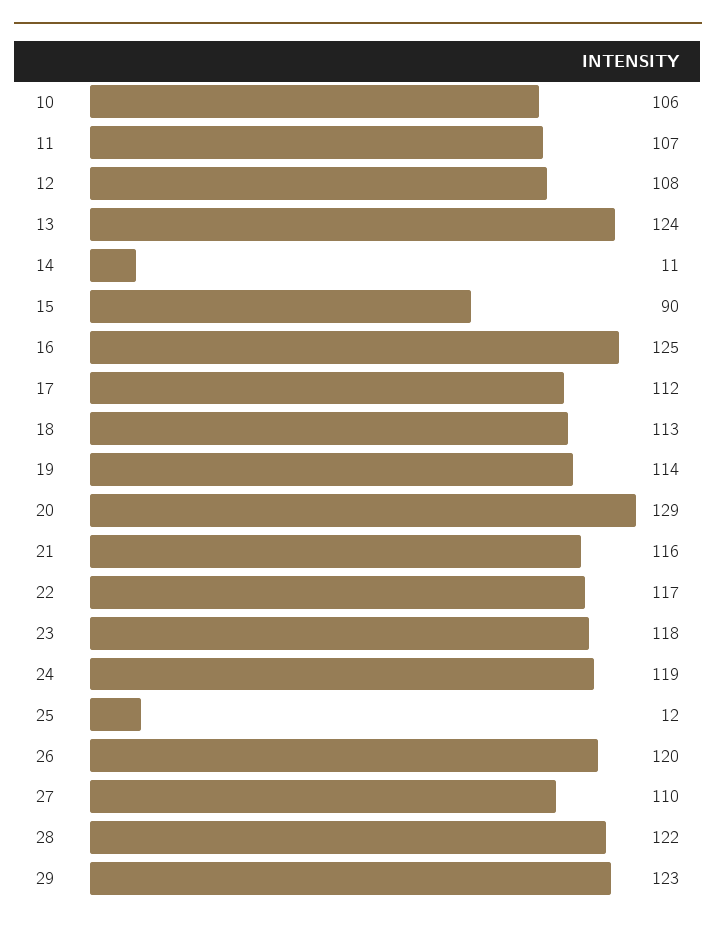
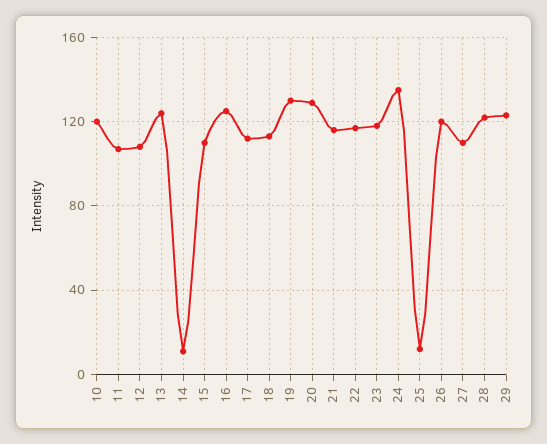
  {
-   "10": 106,
+   "10": 120,
    "11": 107,
    "12": 108,
    "13": 124,
    "14": 11,
-   "15": 90,
+   "15": 110,
    "16": 125,
    "17": 112,
    "18": 113,
-   "19": 114,
+   "19": 130,
    "20": 129,
    "21": 116,
    "22": 117,
    "23": 118,
-   "24": 119,
+   "24": 135,
    "25": 12,
    "26": 120,
    "27": 110,
    "28": 122,
    "29": 123
  }

